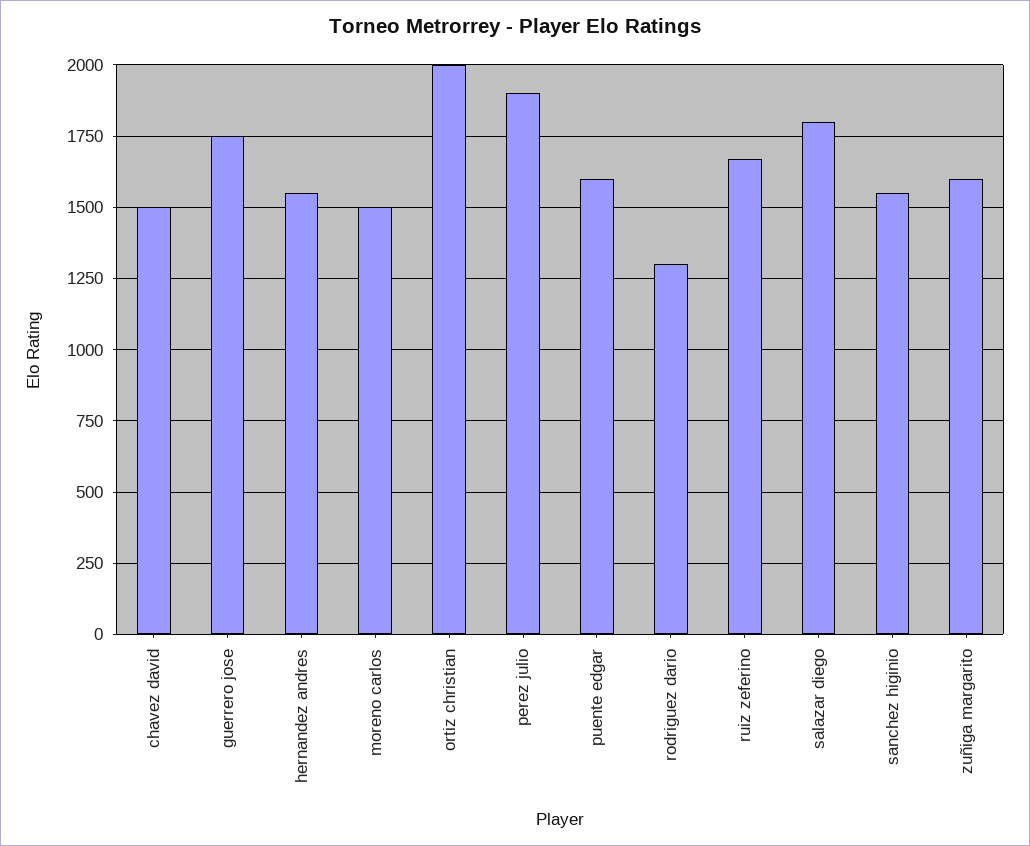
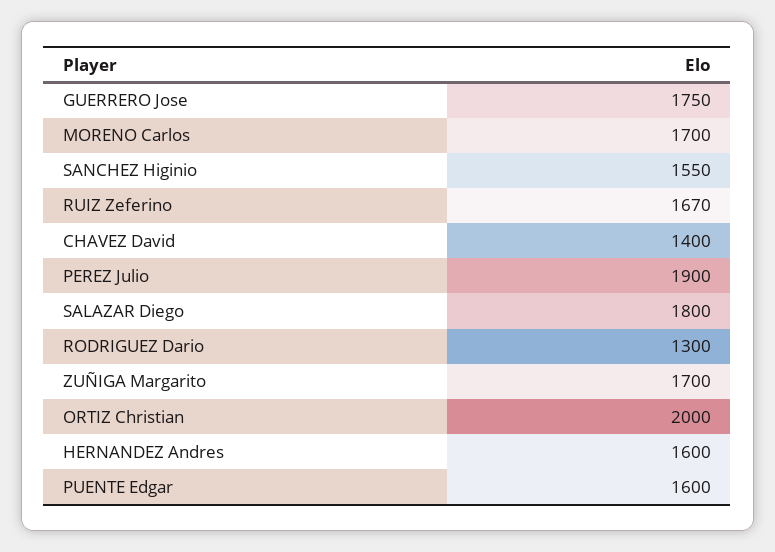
  {
-   "chavez david": 1500,
+   "chavez david": 1400,
    "guerrero jose": 1750,
-   "hernandez andres": 1550,
+   "hernandez andres": 1600,
-   "moreno carlos": 1500,
+   "moreno carlos": 1700,
    "ortiz christian": 2000,
    "perez julio": 1900,
    "puente edgar": 1600,
    "rodriguez dario": 1300,
    "ruiz zeferino": 1670,
    "salazar diego": 1800,
    "sanchez higinio": 1550,
-   "zuñiga margarito": 1600
+   "zuñiga margarito": 1700
  }

